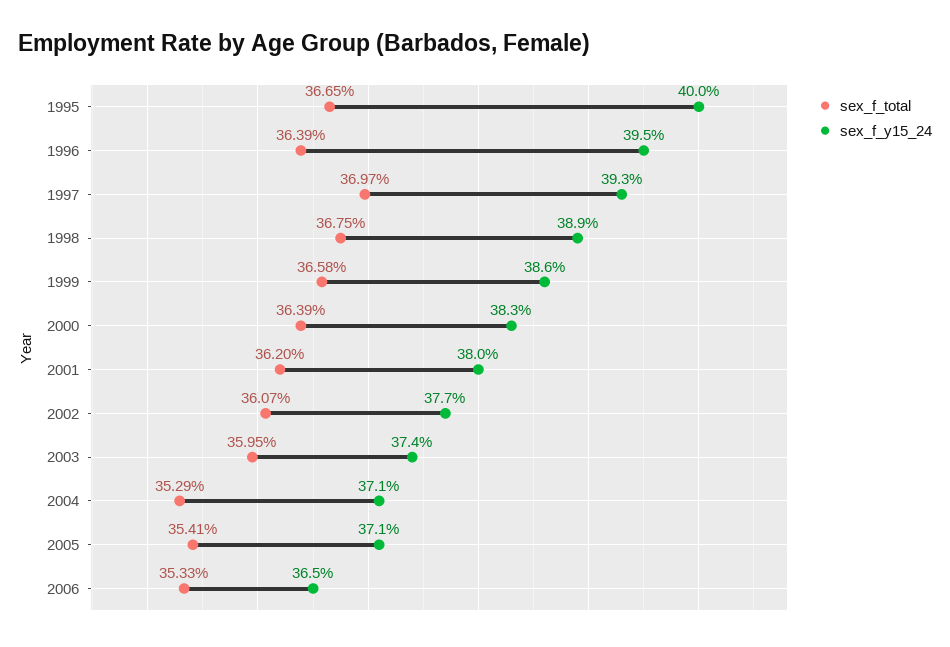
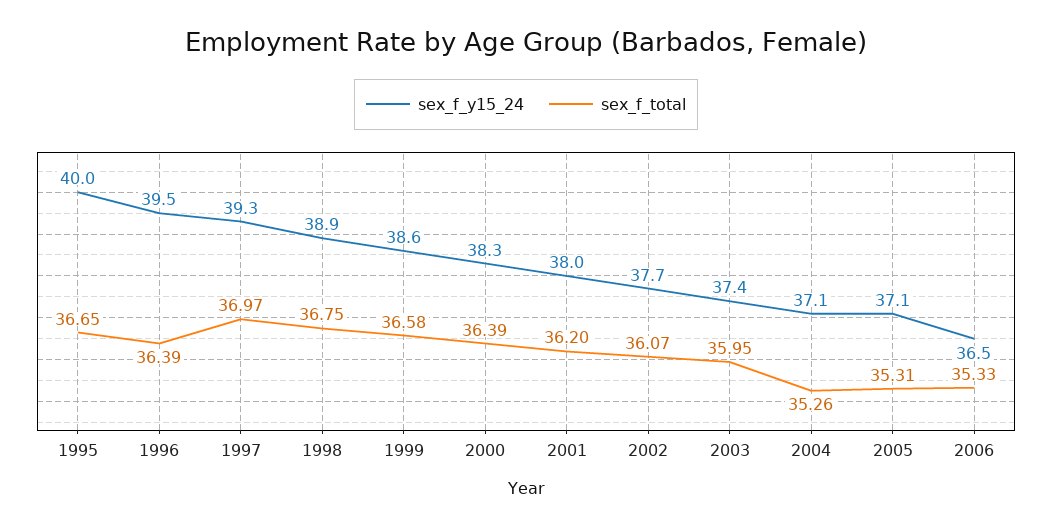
  {
    "sex_f_total": {
      "1995": 36.65,
      "1996": 36.39,
      "1997": 36.97,
      "1998": 36.75,
      "1999": 36.58,
      "2000": 36.39,
      "2001": 36.2,
      "2002": 36.07,
      "2003": 35.95,
-     "2004": 35.29,
+     "2004": 35.26,
-     "2005": 35.41,
+     "2005": 35.31,
      "2006": 35.33
    },
    "sex_f_y15_24": {
      "1995": 40,
      "1996": 39.5,
      "1997": 39.3,
      "1998": 38.9,
      "1999": 38.6,
      "2000": 38.3,
      "2001": 38,
      "2002": 37.7,
      "2003": 37.4,
      "2004": 37.1,
      "2005": 37.1,
      "2006": 36.5
    }
  }

